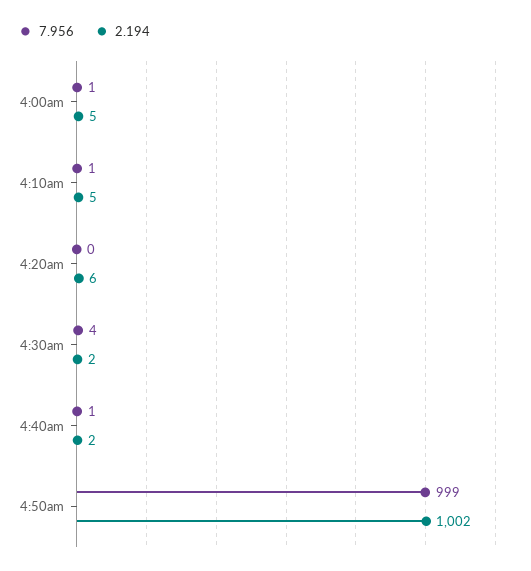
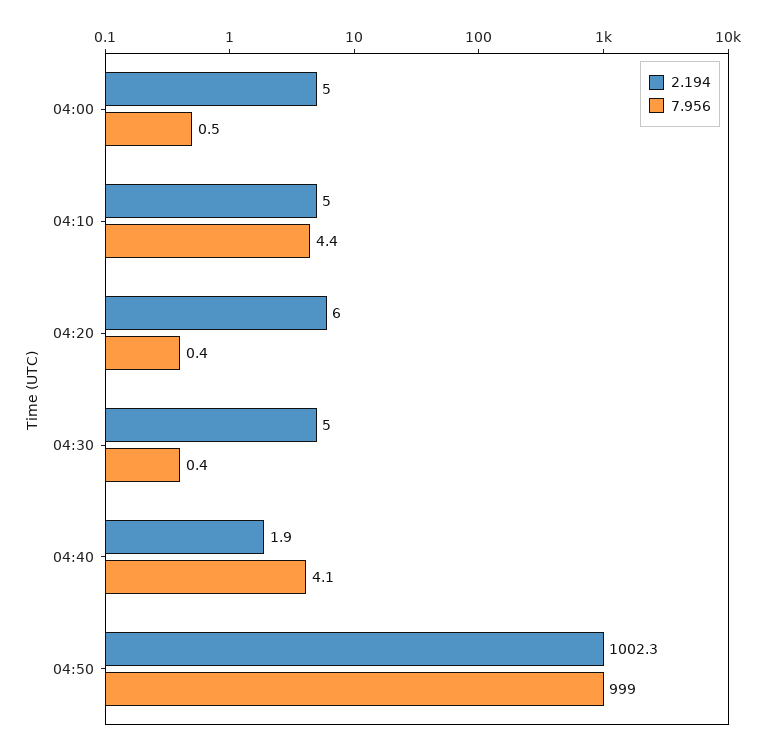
  {
    "7.956": {
      "4:00am": 0.5,
-     "4:10am": 1,
+     "4:10am": 4.4,
      "4:20am": 0.4,
-     "4:30am": 4,
+     "4:30am": 0.4,
-     "4:40am": 1,
+     "4:40am": 4.1,
      "4:50am": 999
    },
    "2.194": {
      "4:00am": 5,
      "4:10am": 5,
      "4:20am": 6,
-     "4:30am": 2,
+     "4:30am": 5,
      "4:40am": 1.9,
      "4:50am": 1002.3
    }
  }

